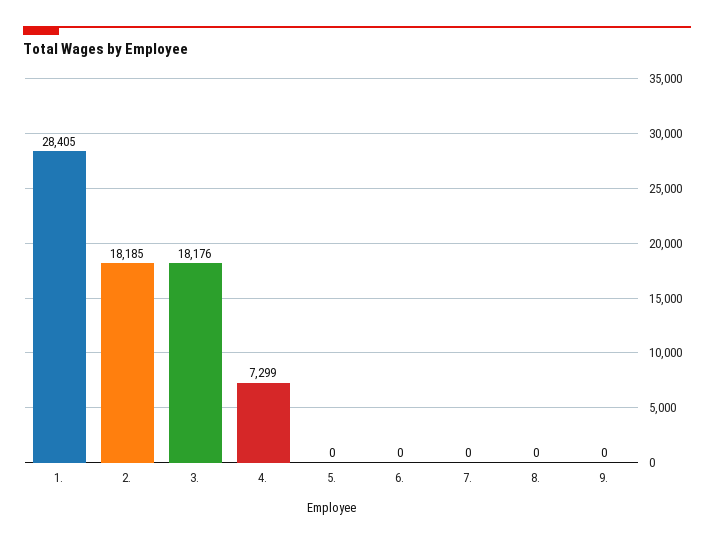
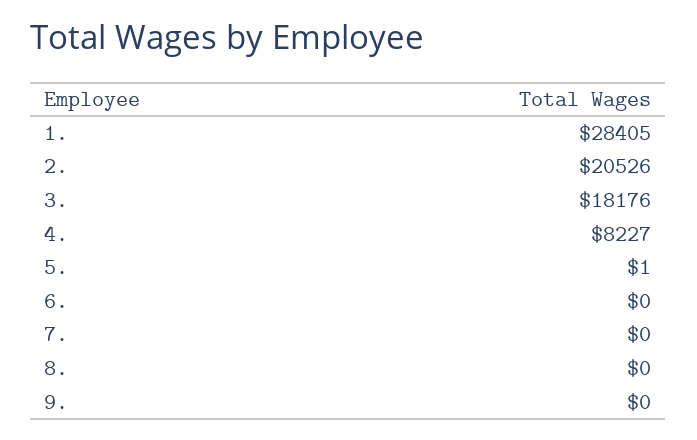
  {
    "1.": 28405,
-   "2.": 18185,
+   "2.": 20526,
    "3.": 18176,
-   "4.": 7299,
+   "4.": 8227,
-   "5.": 0,
+   "5.": 1,
    "6.": 0,
    "7.": 0,
    "8.": 0,
    "9.": 0
  }

